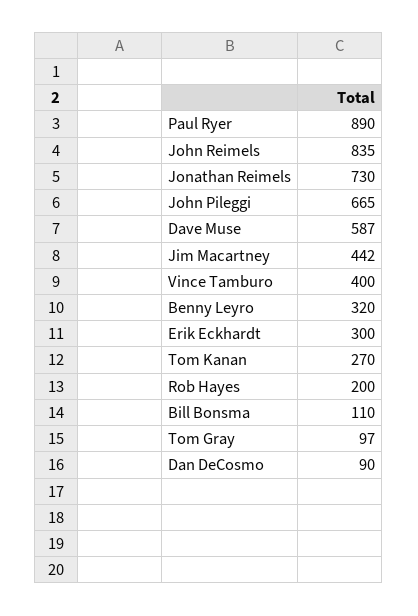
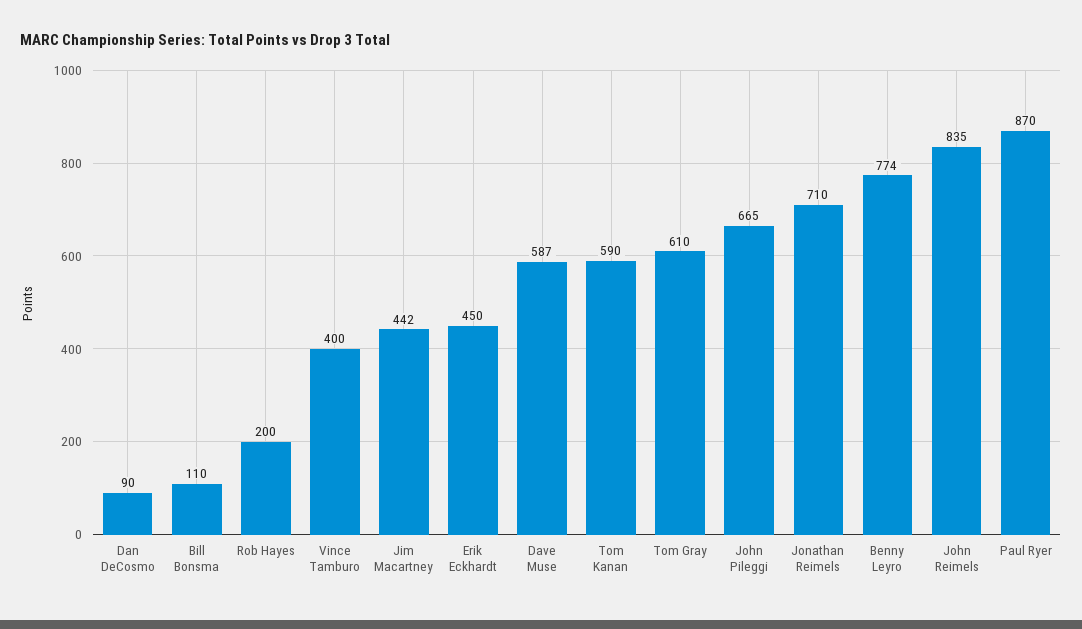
  {
-   "Paul Ryer": 890,
+   "Paul Ryer": 870,
    "John Reimels": 835,
-   "Jonathan Reimels": 730,
+   "Jonathan Reimels": 710,
    "John Pileggi": 665,
    "Dave Muse": 587,
    "Jim Macartney": 442,
    "Vince Tamburo": 400,
-   "Benny Leyro": 320,
+   "Benny Leyro": 774,
-   "Erik Eckhardt": 300,
+   "Erik Eckhardt": 450,
-   "Tom Kanan": 270,
+   "Tom Kanan": 590,
    "Rob Hayes": 200,
    "Bill Bonsma": 110,
-   "Tom Gray": 97,
+   "Tom Gray": 610,
    "Dan DeCosmo": 90
  }

